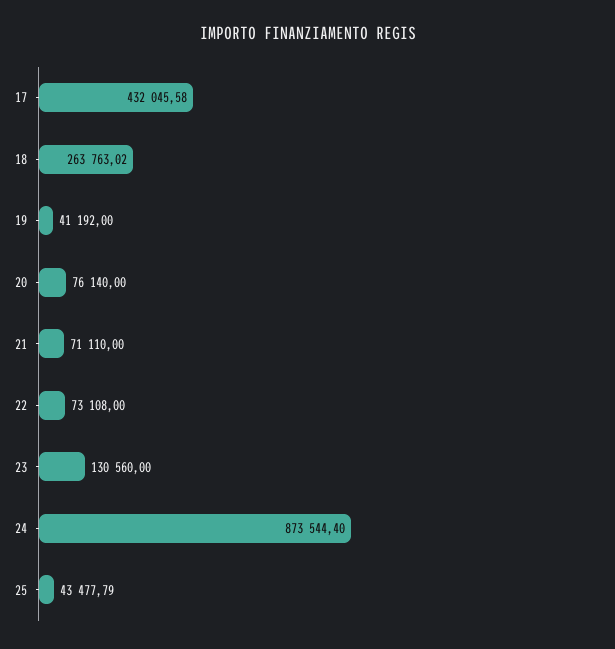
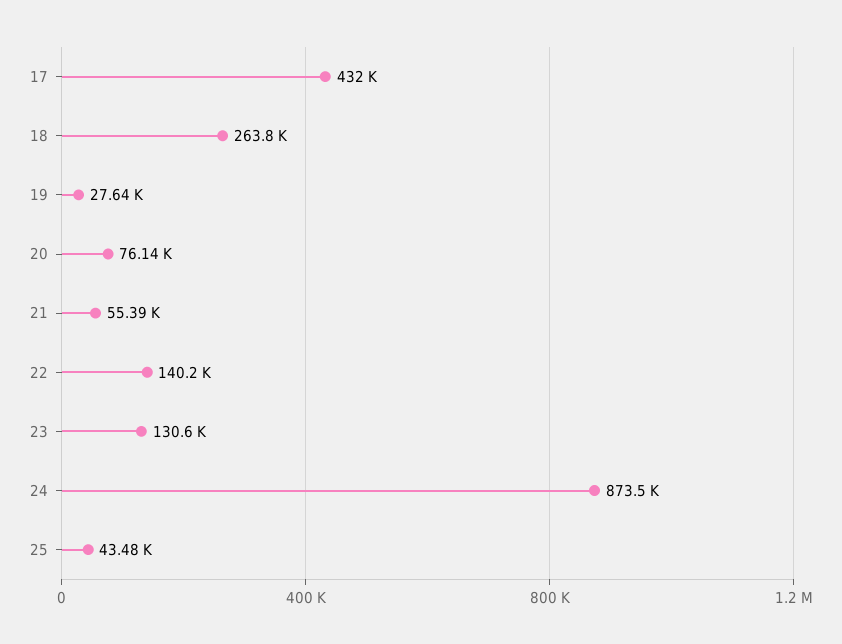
  {
    "17": 432045.58,
    "18": 263763.02,
-   "19": 41192,
+   "19": 27640,
    "20": 76140,
-   "21": 71110,
+   "21": 55390,
-   "22": 73108,
+   "22": 140200,
    "23": 130560,
    "24": 873544.4,
    "25": 43477.79
  }

